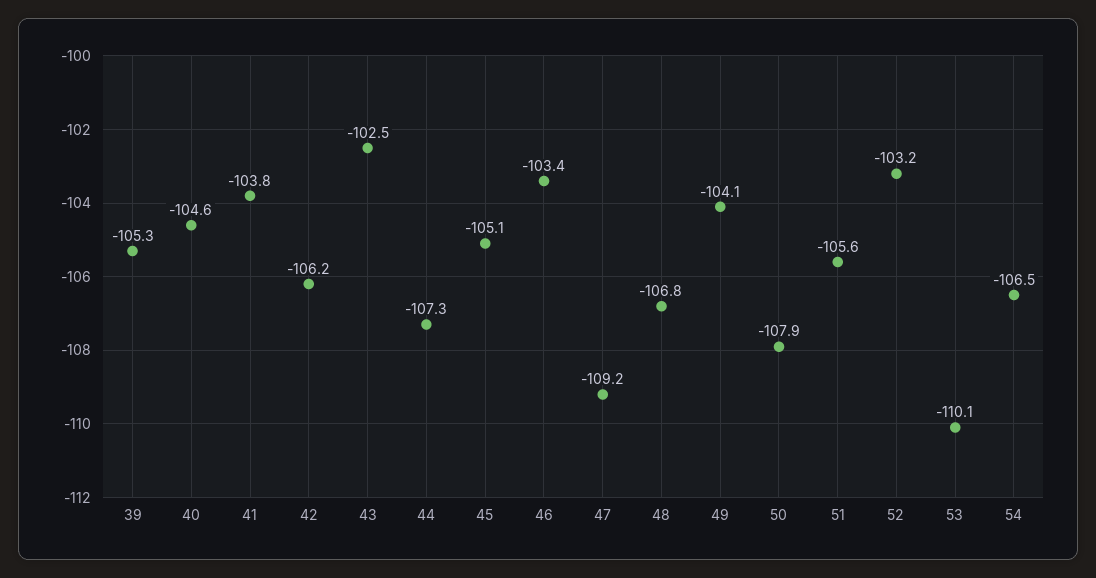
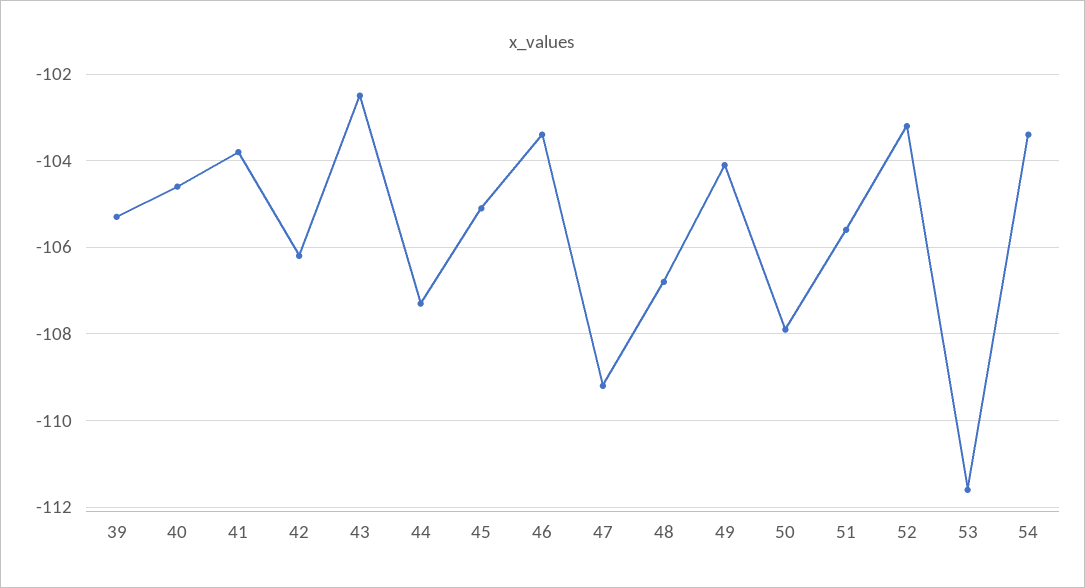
  {
    "39": -105.3,
    "40": -104.6,
    "41": -103.8,
    "42": -106.2,
    "43": -102.5,
    "44": -107.3,
    "45": -105.1,
    "46": -103.4,
    "47": -109.2,
    "48": -106.8,
    "49": -104.1,
    "50": -107.9,
    "51": -105.6,
    "52": -103.2,
-   "53": -110.1,
+   "53": -111.5,
-   "54": -106.5
+   "54": -103.5
  }

